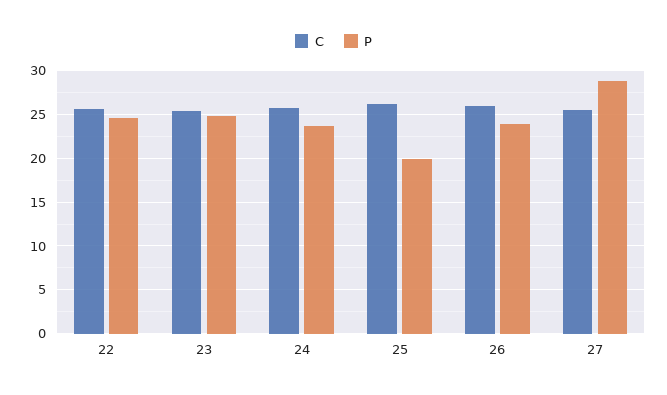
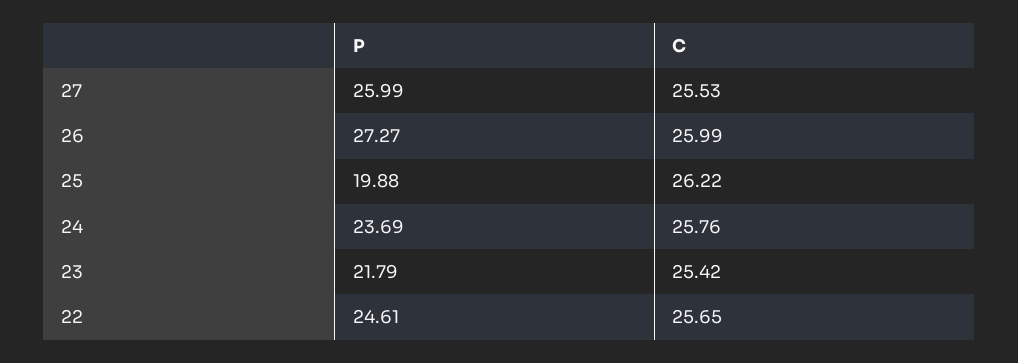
  {
    "C": {
      "22": 25.65,
      "23": 25.42,
      "24": 25.76,
      "25": 26.22,
      "26": 25.99,
      "27": 25.53
    },
    "P": {
      "22": 24.61,
-     "23": 25,
+     "23": 21.79,
      "24": 23.69,
      "25": 19.88,
-     "26": 24,
+     "26": 27.27,
-     "27": 29
+     "27": 25.99
    }
  }

